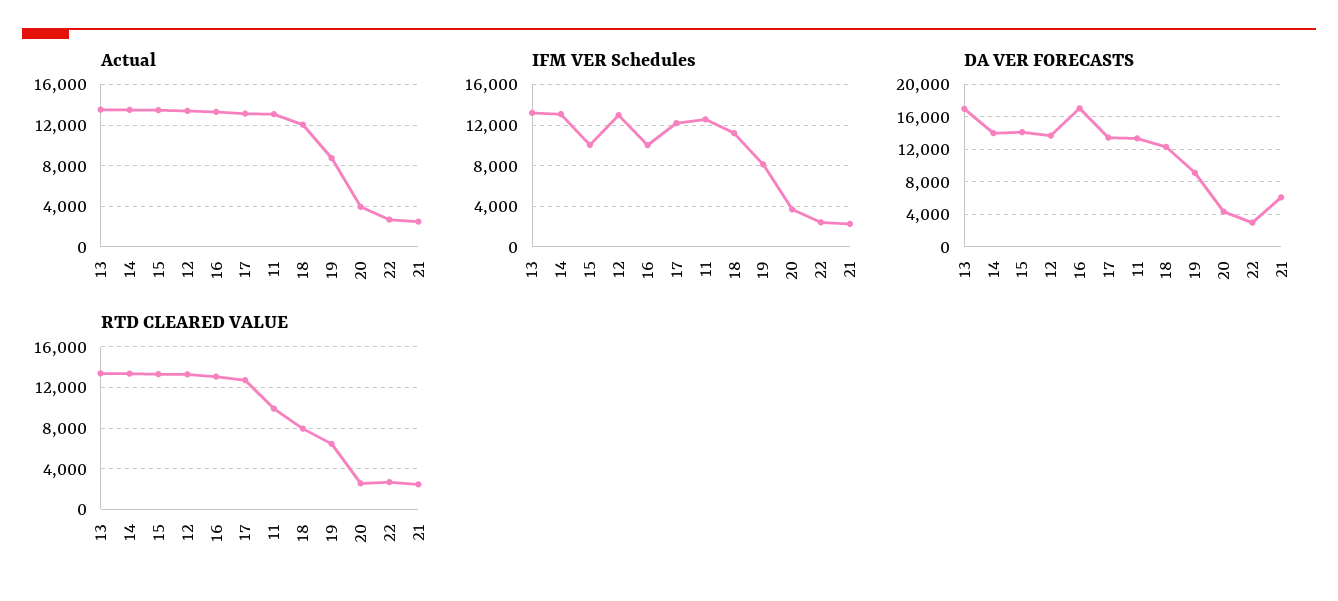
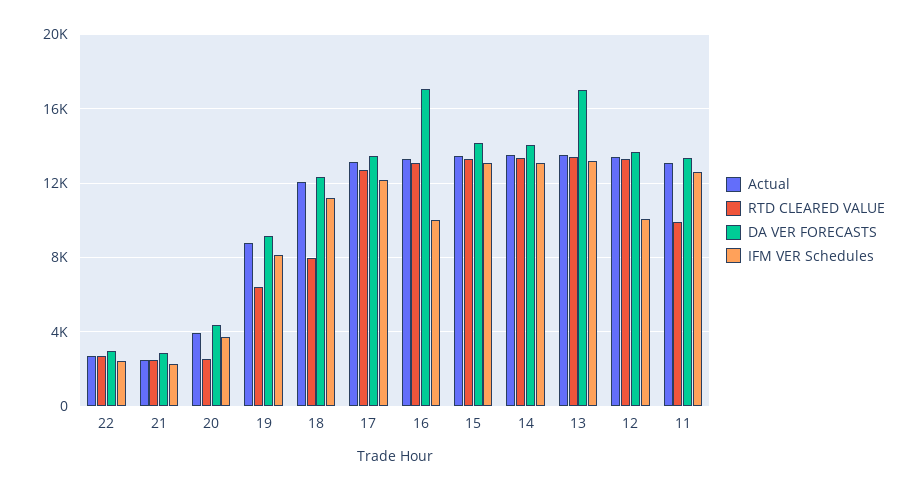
  {
    "Actual": {
      "13": 13500,
      "14": 13500,
      "15": 13500,
      "12": 13500,
      "16": 13500,
      "17": 13000,
      "11": 13000,
      "18": 12000,
      "19": 8500,
      "20": 4000,
      "22": 2500,
      "21": 2500
    },
    "IFM VER Schedules": {
      "13": 13000,
      "14": 13000,
-     "15": 10000,
+     "15": 13000,
-     "12": 13000,
+     "12": 10000,
      "16": 10000,
      "17": 12000,
      "11": 12500,
      "18": 11000,
      "19": 8000,
      "20": 3500,
      "22": 2500,
      "21": 2500
    },
    "DA VER FORECASTS": {
      "13": 17000,
      "14": 14000,
      "15": 14000,
      "12": 13500,
      "16": 17000,
      "17": 13500,
      "11": 13500,
      "18": 12500,
      "19": 9000,
      "20": 4500,
      "22": 3000,
-     "21": 6000
+     "21": 3000
    },
    "RTD CLEARED VALUE": {
      "13": 13500,
      "14": 13500,
      "15": 13500,
      "12": 13500,
      "16": 13000,
      "17": 12500,
      "11": 10000,
      "18": 8000,
      "19": 6500,
      "20": 2500,
      "22": 2500,
      "21": 2500
    }
  }

